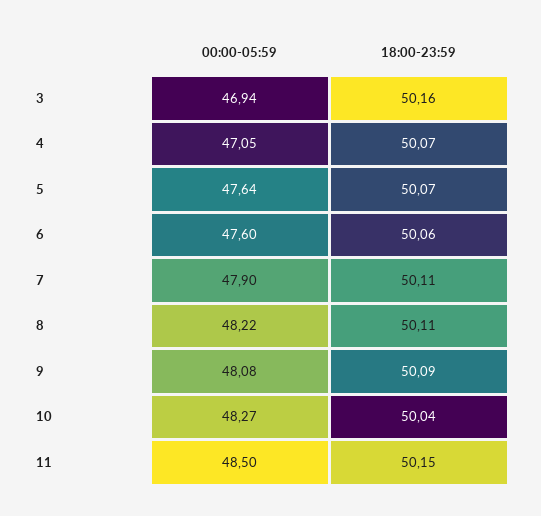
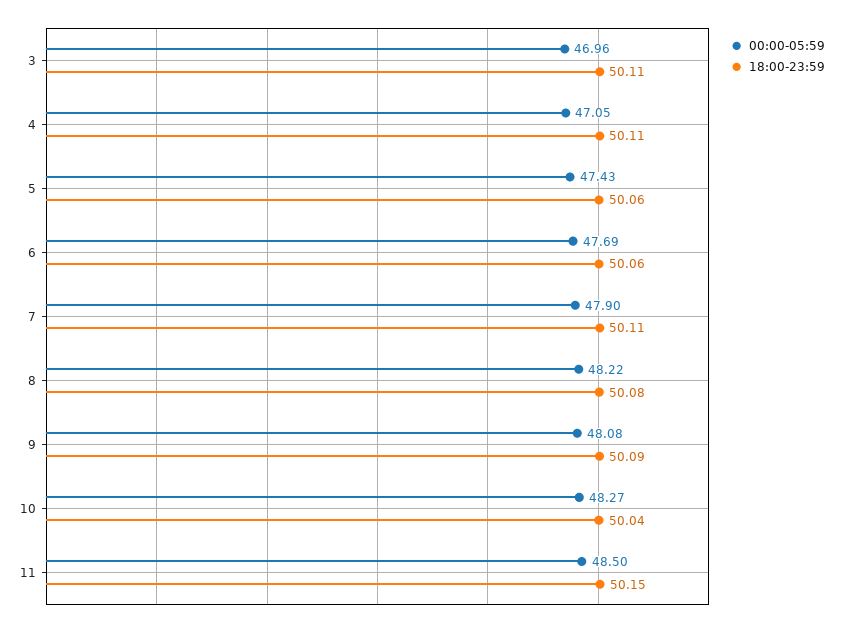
  {
    "00:00-05:59": {
-     "3": 46.94,
+     "3": 46.96,
      "4": 47.05,
-     "5": 47.64,
+     "5": 47.43,
-     "6": 47.6,
+     "6": 47.69,
      "7": 47.9,
      "8": 48.22,
      "9": 48.08,
      "10": 48.27,
      "11": 48.5
    },
    "18:00-23:59": {
-     "3": 50.16,
+     "3": 50.11,
-     "4": 50.07,
+     "4": 50.11,
-     "5": 50.07,
+     "5": 50.06,
      "6": 50.06,
      "7": 50.11,
-     "8": 50.11,
+     "8": 50.08,
      "9": 50.09,
      "10": 50.04,
      "11": 50.15
    }
  }

